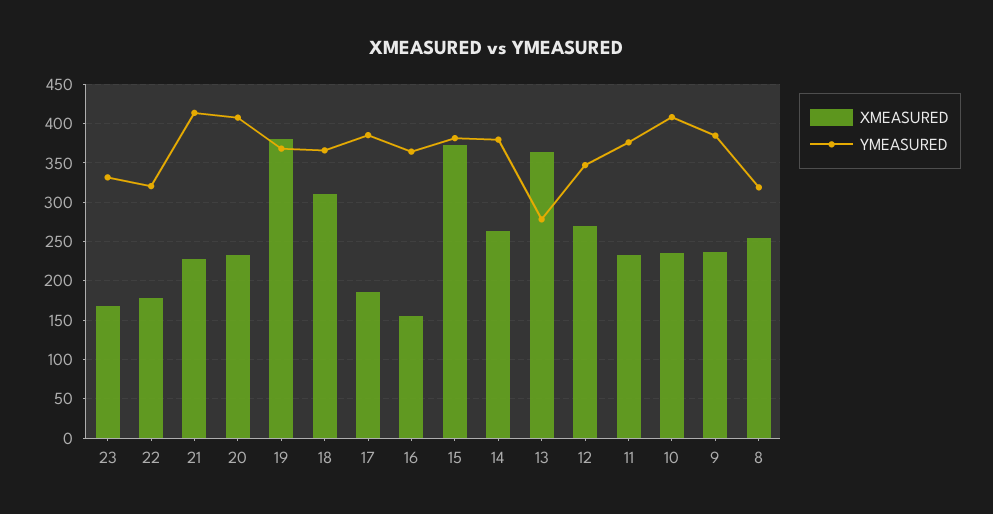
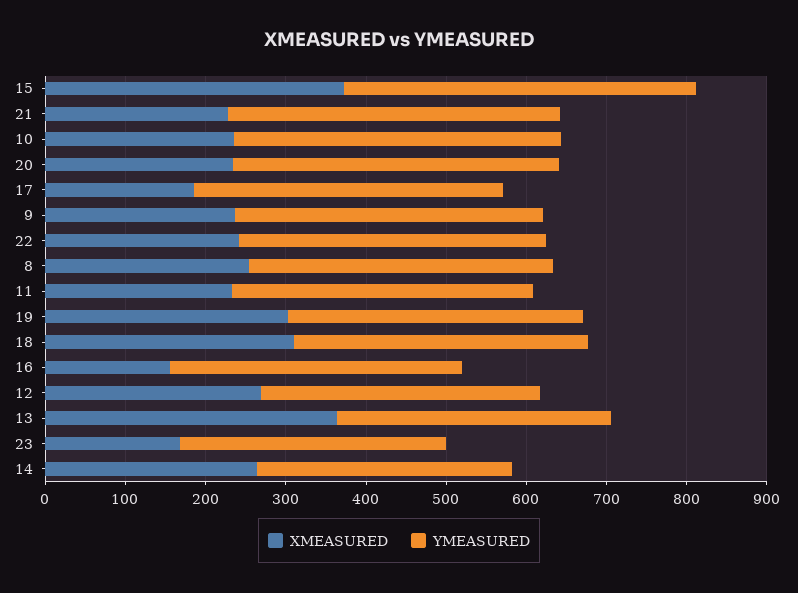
  {
    "XMEASURED": {
      "23": 170,
-     "22": 180,
+     "22": 240,
      "21": 230,
      "20": 230,
-     "19": 380,
+     "19": 300,
      "18": 310,
      "17": 190,
      "16": 160,
      "15": 370,
      "14": 260,
      "13": 360,
      "12": 270,
      "11": 230,
      "10": 240,
      "9": 240,
      "8": 250
    },
    "YMEASURED": {
      "23": 330,
-     "22": 320,
+     "22": 380,
      "21": 410,
      "20": 410,
      "19": 370,
      "18": 370,
      "17": 390,
      "16": 360,
-     "15": 380,
+     "15": 440,
-     "14": 380,
+     "14": 320,
-     "13": 280,
+     "13": 340,
      "12": 350,
      "11": 380,
      "10": 410,
      "9": 380,
-     "8": 320
+     "8": 380
    }
  }

